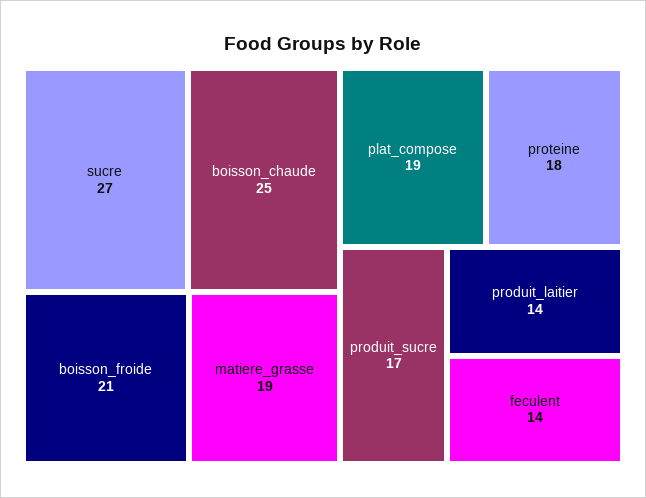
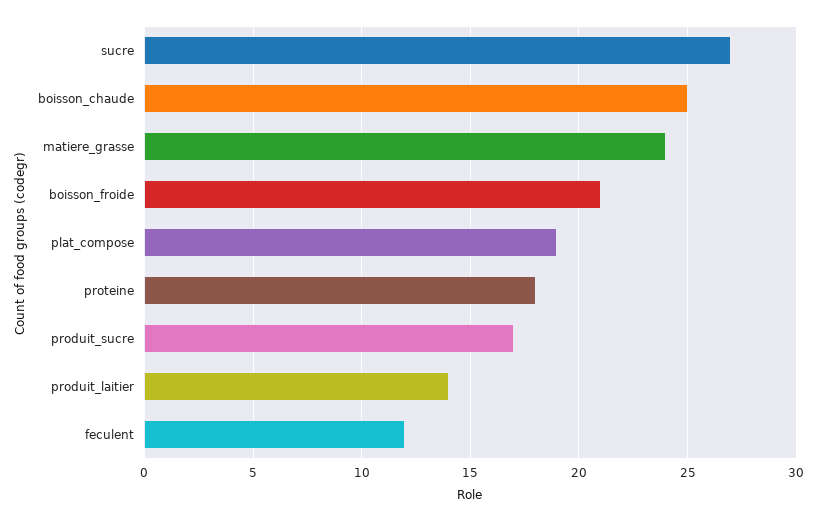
  {
    "sucre": 27,
    "boisson_chaude": 25,
    "boisson_froide": 21,
-   "matiere_grasse": 19,
+   "matiere_grasse": 24,
    "plat_compose": 19,
    "proteine": 18,
    "produit_sucre": 17,
    "produit_laitier": 14,
-   "feculent": 14
+   "feculent": 12
  }

